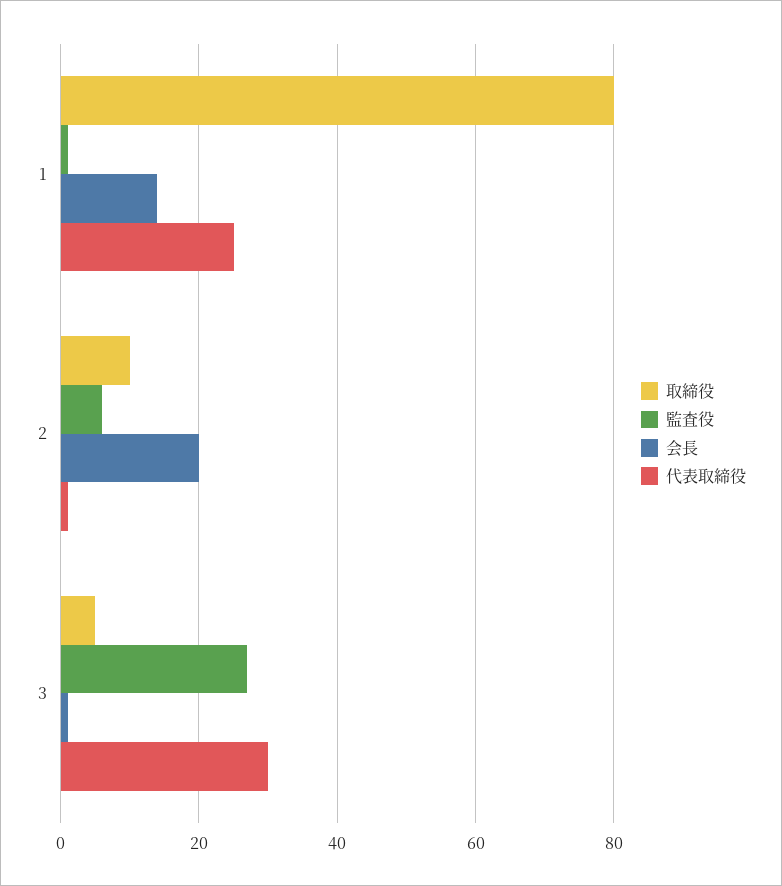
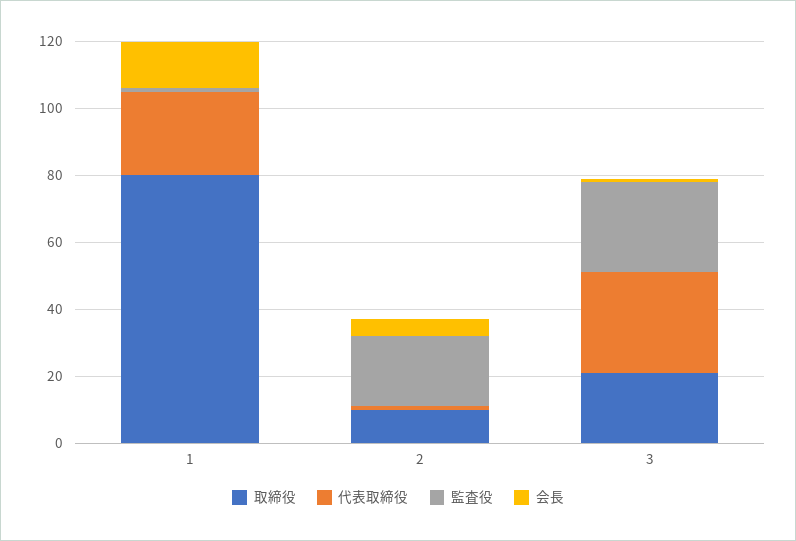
  {
    "取締役": {
      "1": 80,
      "2": 10,
-     "3": 5
+     "3": 20
    },
    "監査役": {
      "1": 0,
-     "2": 5,
+     "2": 20,
      "3": 25
    },
    "会長": {
      "1": 15,
-     "2": 20,
+     "2": 5,
      "3": 0
    },
    "代表取締役": {
      "1": 25,
      "2": 0,
      "3": 30
    }
  }

